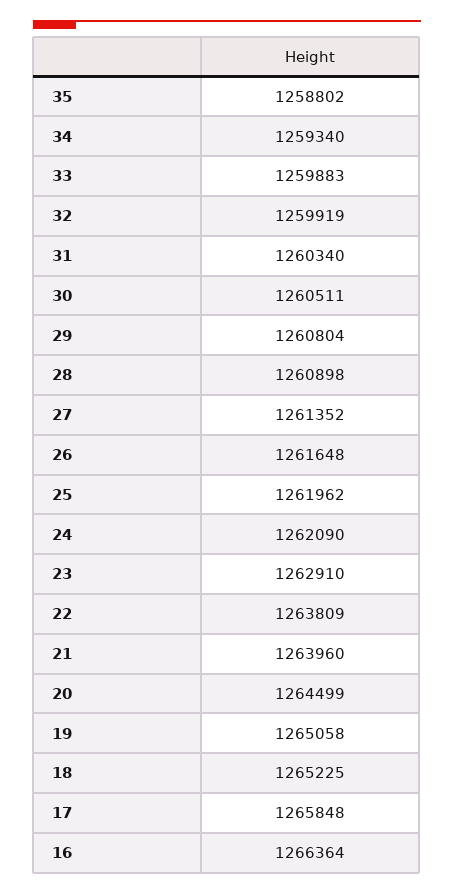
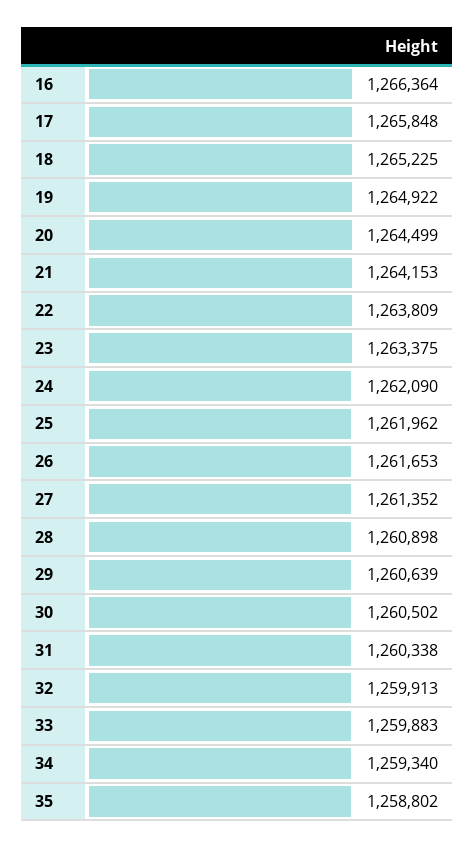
  {
    "35": 1258802,
    "34": 1259340,
    "33": 1259883,
-   "32": 1259919,
+   "32": 1259913,
-   "31": 1260340,
+   "31": 1260338,
-   "30": 1260511,
+   "30": 1260502,
-   "29": 1260804,
+   "29": 1260639,
    "28": 1260898,
    "27": 1261352,
-   "26": 1261648,
+   "26": 1261653,
    "25": 1261962,
    "24": 1262090,
-   "23": 1262910,
+   "23": 1263375,
    "22": 1263809,
-   "21": 1263960,
+   "21": 1264153,
    "20": 1264499,
-   "19": 1265058,
+   "19": 1264922,
    "18": 1265225,
    "17": 1265848,
    "16": 1266364
  }

